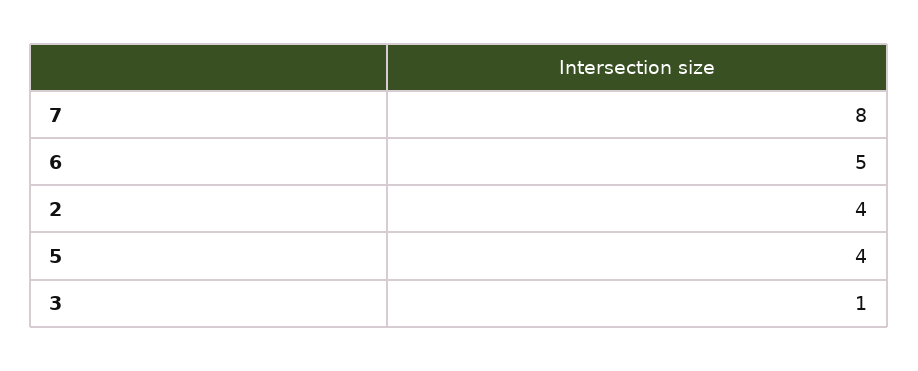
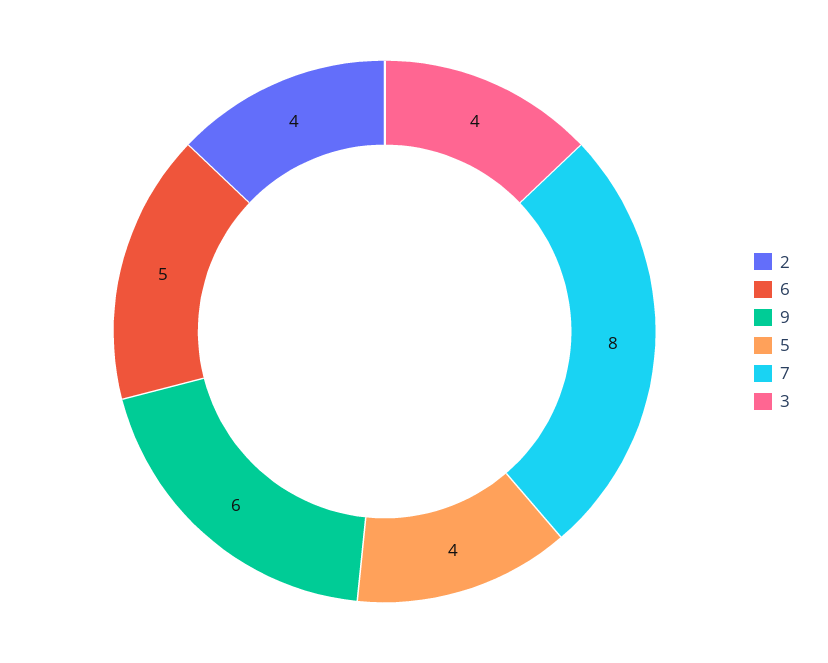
  {
    "7": 8,
    "6": 5,
    "2": 4,
    "5": 4,
-   "3": 1
+   "3": 4,
+   "9": 6
  }

